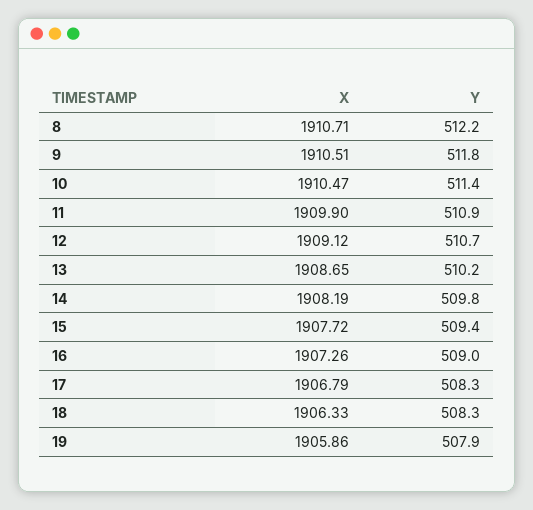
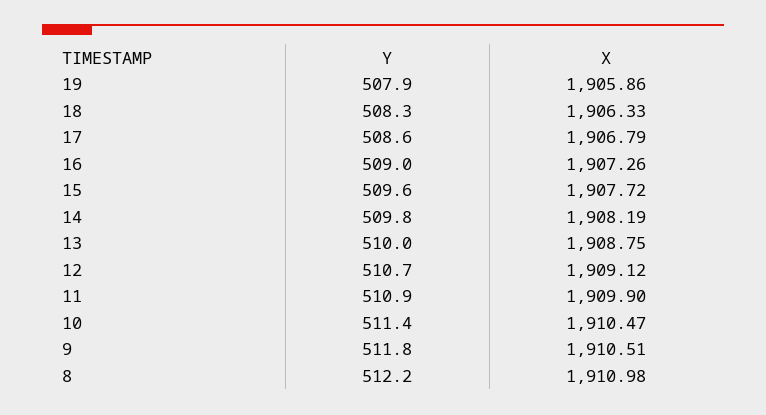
  {
    "X": {
-     "8": 1910.71,
+     "8": 1910.98,
      "9": 1910.51,
      "10": 1910.47,
      "11": 1909.9,
      "12": 1909.12,
-     "13": 1908.65,
+     "13": 1908.75,
      "14": 1908.19,
      "15": 1907.72,
      "16": 1907.26,
      "17": 1906.79,
      "18": 1906.33,
      "19": 1905.86
    },
    "Y": {
      "8": 512.2,
      "9": 511.8,
      "10": 511.4,
      "11": 510.9,
      "12": 510.7,
-     "13": 510.2,
+     "13": 510,
      "14": 509.8,
-     "15": 509.4,
+     "15": 509.6,
      "16": 509,
-     "17": 508.3,
+     "17": 508.6,
      "18": 508.3,
      "19": 507.9
    }
  }

